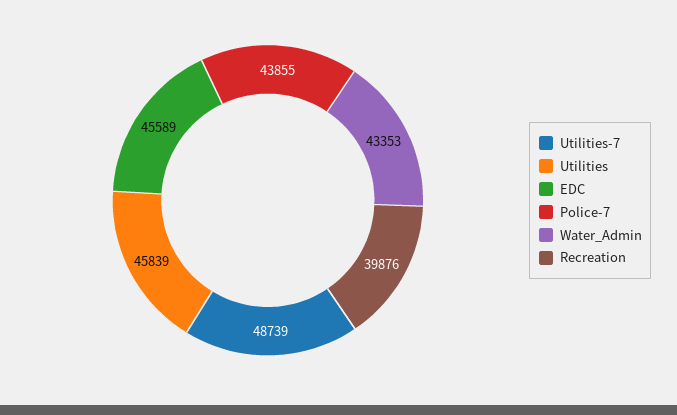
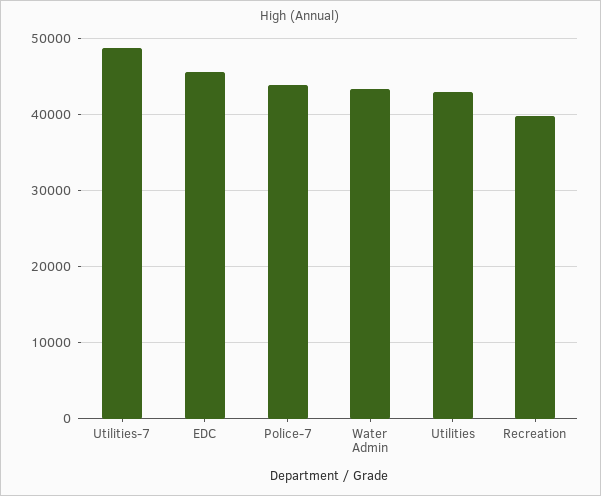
  {
    "Utilities-7": 48739,
-   "Utilities": 45839,
+   "Utilities": 43000,
    "EDC": 45589,
    "Police-7": 43855,
    "Water_Admin": 43353,
    "Recreation": 39876
  }

